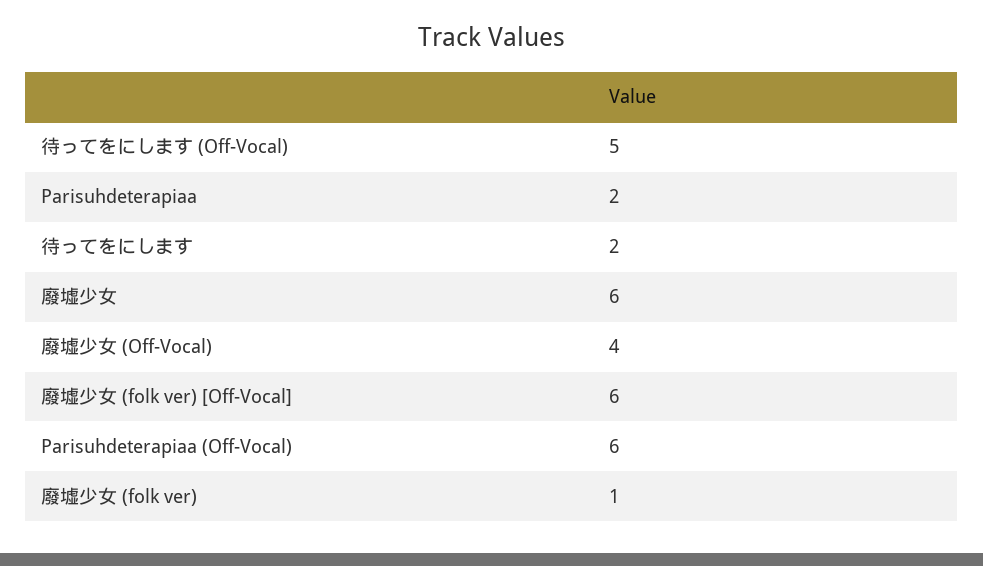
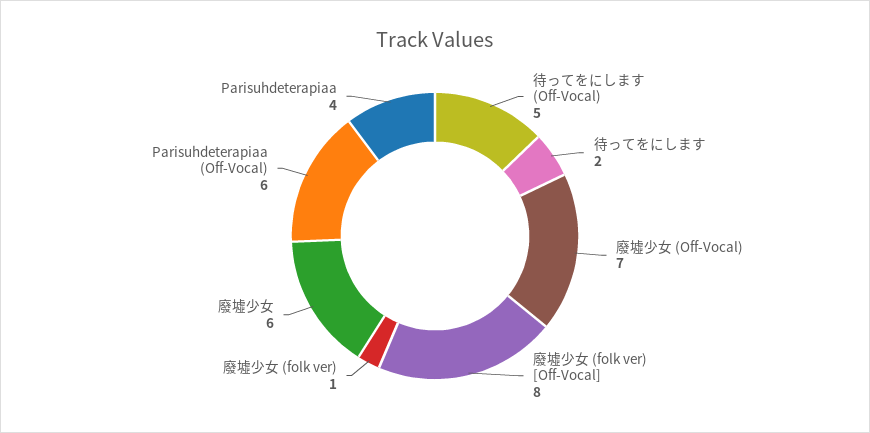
  {
    "待ってをにします (Off-Vocal)": 5,
-   "Parisuhdeterapiaa": 2,
+   "Parisuhdeterapiaa": 4,
    "待ってをにします": 2,
    "廢墟少女": 6,
-   "廢墟少女 (Off-Vocal)": 4,
+   "廢墟少女 (Off-Vocal)": 7,
-   "廢墟少女 (folk ver) [Off-Vocal]": 6,
+   "廢墟少女 (folk ver) [Off-Vocal]": 8,
    "Parisuhdeterapiaa (Off-Vocal)": 6,
    "廢墟少女 (folk ver)": 1
  }

